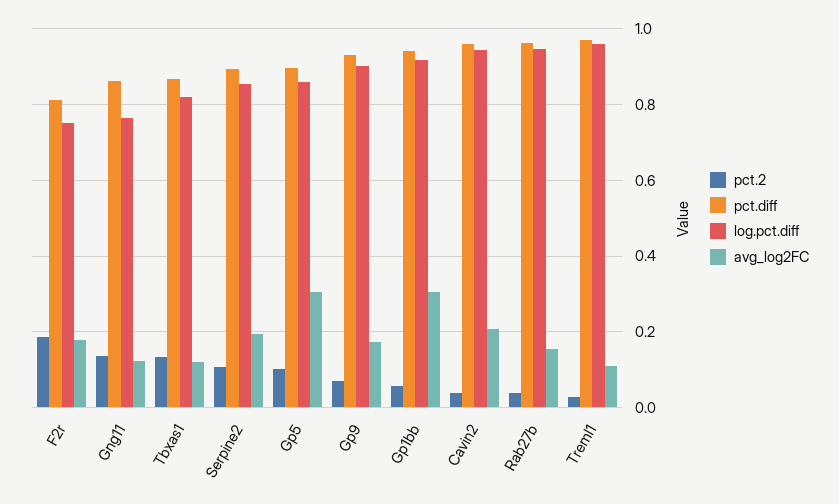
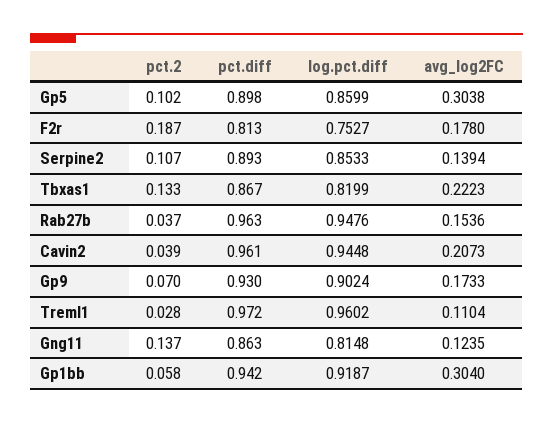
  {
    "pct.2": {
      "F2r": 0.187,
      "Gng11": 0.137,
      "Tbxas1": 0.133,
      "Serpine2": 0.107,
      "Gp5": 0.102,
      "Gp9": 0.07,
      "Gp1bb": 0.058,
      "Cavin2": 0.039,
      "Rab27b": 0.037,
      "Treml1": 0.028
    },
    "pct.diff": {
      "F2r": 0.813,
      "Gng11": 0.863,
      "Tbxas1": 0.867,
      "Serpine2": 0.893,
      "Gp5": 0.898,
      "Gp9": 0.93,
      "Gp1bb": 0.942,
      "Cavin2": 0.961,
      "Rab27b": 0.963,
      "Treml1": 0.972
    },
    "log.pct.diff": {
      "F2r": 0.7527,
-     "Gng11": 0.76,
+     "Gng11": 0.8148,
      "Tbxas1": 0.8199,
      "Serpine2": 0.8533,
      "Gp5": 0.8599,
      "Gp9": 0.9024,
      "Gp1bb": 0.9187,
      "Cavin2": 0.9448,
      "Rab27b": 0.9476,
      "Treml1": 0.9602
    },
    "avg_log2FC": {
      "F2r": 0.178,
      "Gng11": 0.1235,
-     "Tbxas1": 0.12,
+     "Tbxas1": 0.2223,
-     "Serpine2": 0.2,
+     "Serpine2": 0.1394,
      "Gp5": 0.3038,
      "Gp9": 0.1733,
      "Gp1bb": 0.304,
      "Cavin2": 0.2073,
      "Rab27b": 0.1536,
      "Treml1": 0.1104
    }
  }

